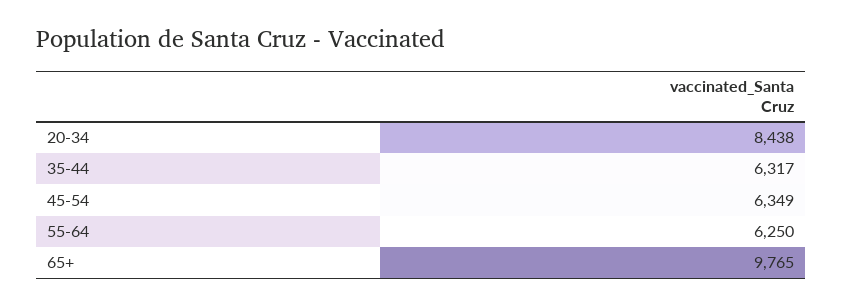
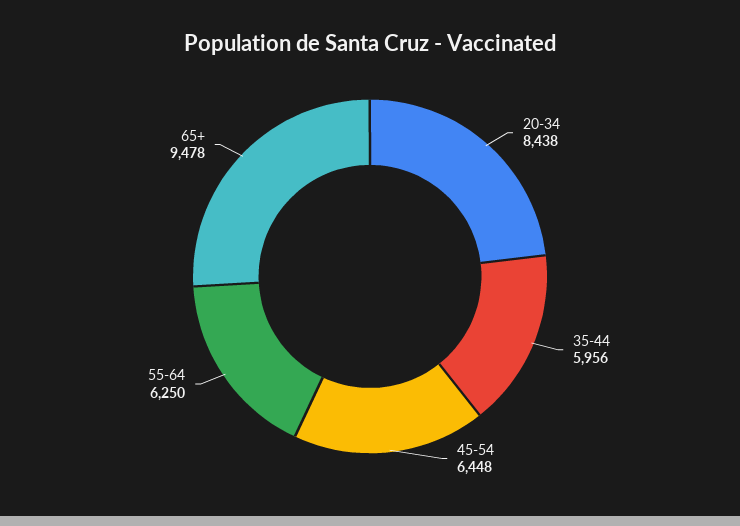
  {
    "20-34": 8438,
-   "35-44": 6317,
+   "35-44": 5956,
-   "45-54": 6349,
+   "45-54": 6448,
    "55-64": 6250,
-   "65+": 9765
+   "65+": 9478
  }

